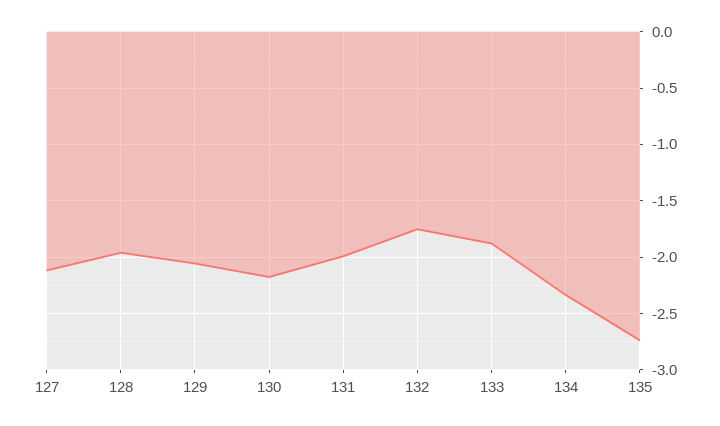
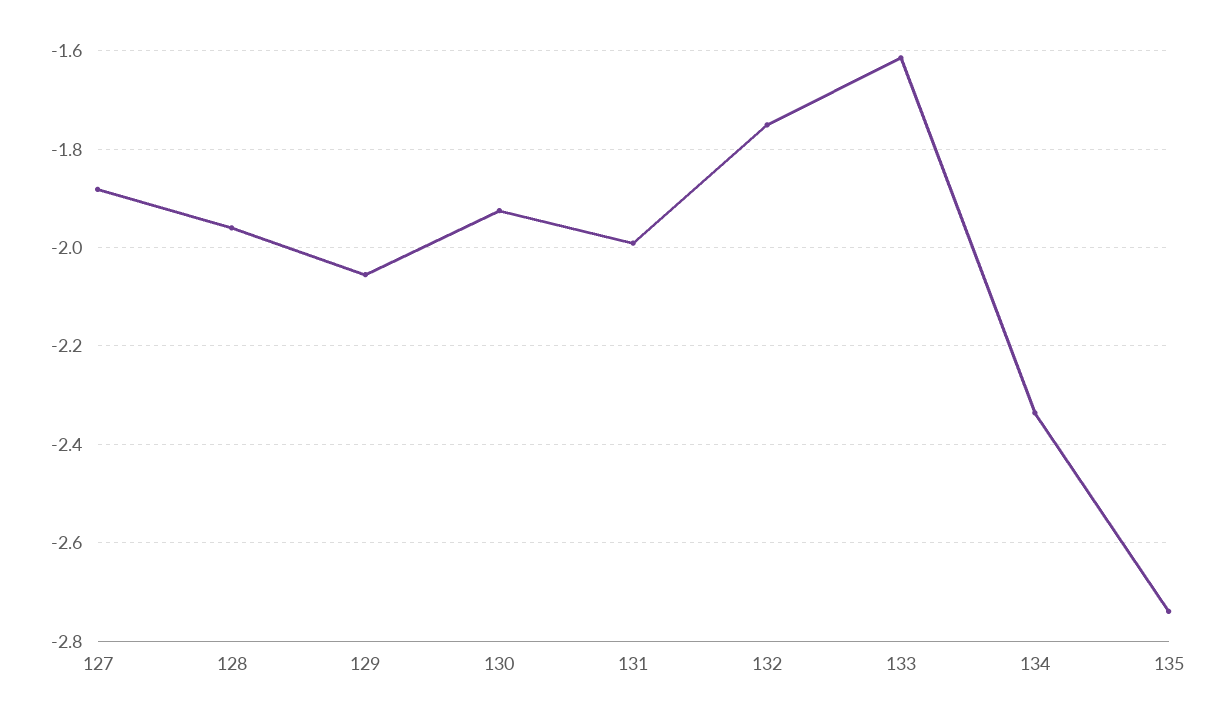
  {
-   "127": -2.1,
+   "127": -1.88,
    "128": -1.96,
    "129": -2.06,
-   "130": -2.2,
+   "130": -1.92,
    "131": -2,
    "132": -1.76,
-   "133": -1.9,
+   "133": -1.62,
    "134": -2.34,
    "135": -2.74
  }

